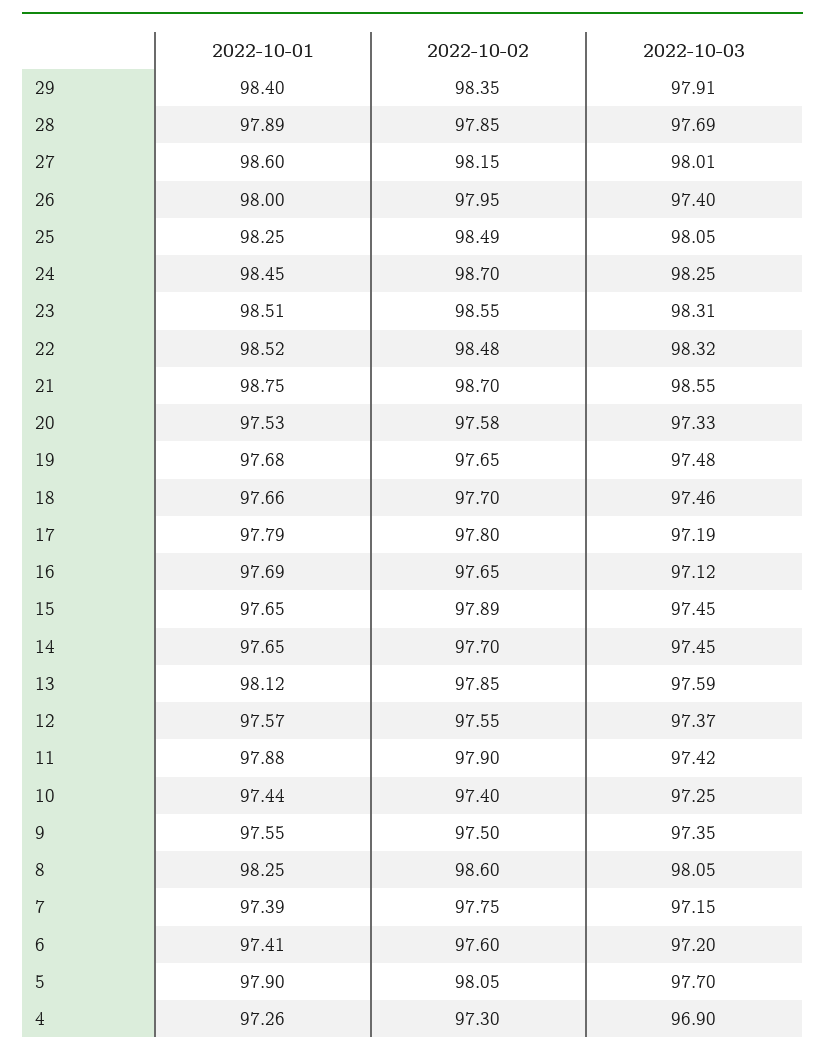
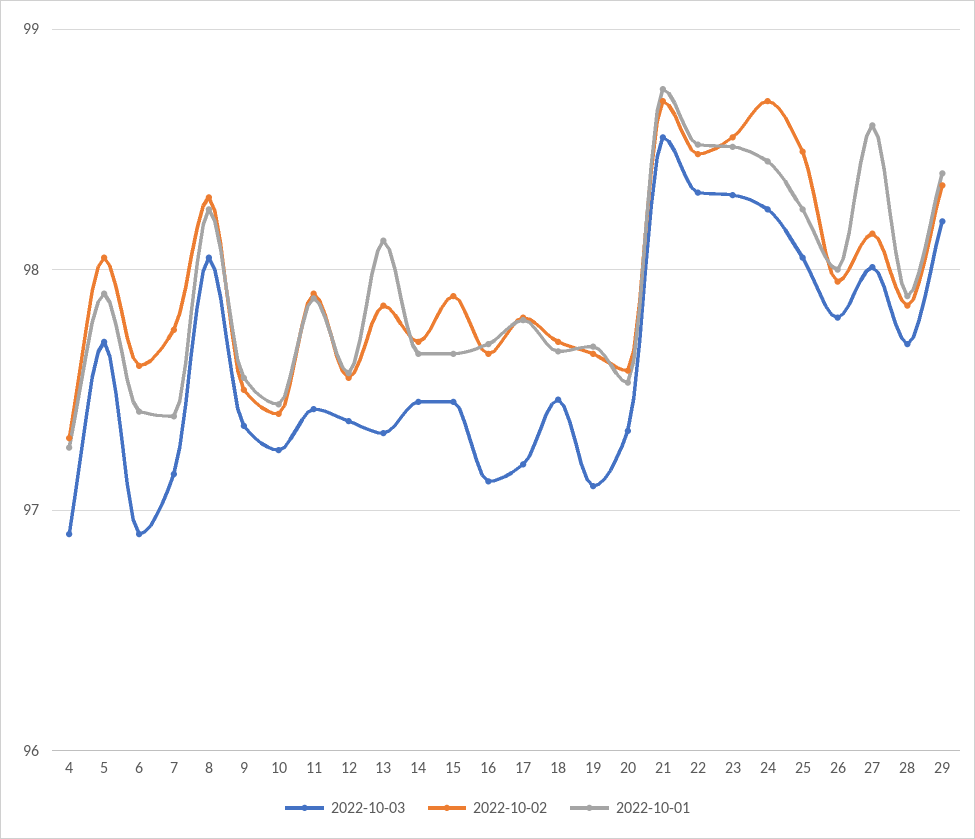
  {
    "2022-10-01": {
      "29": 98.4,
      "28": 97.89,
      "27": 98.6,
      "26": 98,
      "25": 98.25,
      "24": 98.45,
      "23": 98.51,
      "22": 98.52,
      "21": 98.75,
      "20": 97.53,
      "19": 97.68,
      "18": 97.66,
      "17": 97.79,
      "16": 97.69,
      "15": 97.65,
      "14": 97.65,
      "13": 98.12,
      "12": 97.57,
      "11": 97.88,
      "10": 97.44,
      "9": 97.55,
      "8": 98.25,
      "7": 97.39,
      "6": 97.41,
      "5": 97.9,
      "4": 97.26
    },
    "2022-10-02": {
      "29": 98.35,
      "28": 97.85,
      "27": 98.15,
      "26": 97.95,
      "25": 98.49,
      "24": 98.7,
      "23": 98.55,
      "22": 98.48,
      "21": 98.7,
      "20": 97.58,
      "19": 97.65,
      "18": 97.7,
      "17": 97.8,
      "16": 97.65,
      "15": 97.89,
      "14": 97.7,
      "13": 97.85,
      "12": 97.55,
      "11": 97.9,
      "10": 97.4,
      "9": 97.5,
-     "8": 98.6,
+     "8": 98.3,
      "7": 97.75,
      "6": 97.6,
      "5": 98.05,
      "4": 97.3
    },
    "2022-10-03": {
-     "29": 97.91,
+     "29": 98.2,
      "28": 97.69,
      "27": 98.01,
-     "26": 97.4,
+     "26": 97.8,
      "25": 98.05,
      "24": 98.25,
      "23": 98.31,
      "22": 98.32,
      "21": 98.55,
      "20": 97.33,
-     "19": 97.48,
+     "19": 97.1,
      "18": 97.46,
      "17": 97.19,
      "16": 97.12,
      "15": 97.45,
      "14": 97.45,
-     "13": 97.59,
+     "13": 97.3,
      "12": 97.37,
      "11": 97.42,
      "10": 97.25,
      "9": 97.35,
      "8": 98.05,
      "7": 97.15,
-     "6": 97.2,
+     "6": 96.9,
      "5": 97.7,
      "4": 96.9
    }
  }

